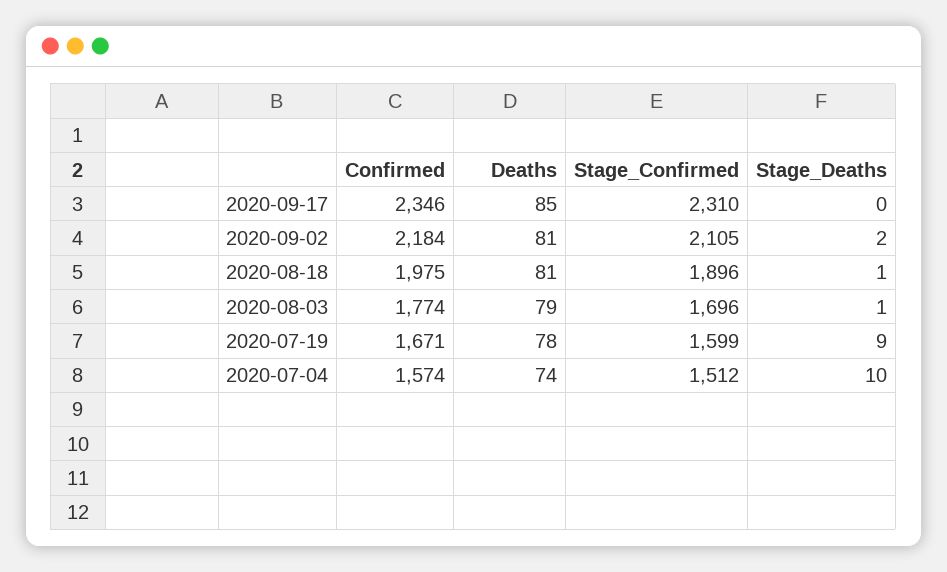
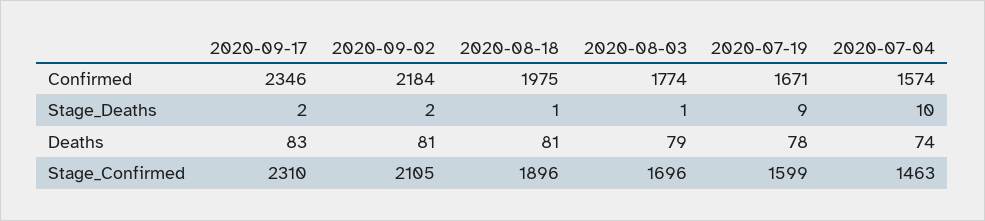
  {
    "Confirmed": {
      "2020-09-17": 2346,
      "2020-09-02": 2184,
      "2020-08-18": 1975,
      "2020-08-03": 1774,
      "2020-07-19": 1671,
      "2020-07-04": 1574
    },
    "Deaths": {
-     "2020-09-17": 85,
+     "2020-09-17": 83,
      "2020-09-02": 81,
      "2020-08-18": 81,
      "2020-08-03": 79,
      "2020-07-19": 78,
      "2020-07-04": 74
    },
    "Stage_Confirmed": {
      "2020-09-17": 2310,
      "2020-09-02": 2105,
      "2020-08-18": 1896,
      "2020-08-03": 1696,
      "2020-07-19": 1599,
-     "2020-07-04": 1512
+     "2020-07-04": 1463
    },
    "Stage_Deaths": {
-     "2020-09-17": 0,
+     "2020-09-17": 2,
      "2020-09-02": 2,
      "2020-08-18": 1,
      "2020-08-03": 1,
      "2020-07-19": 9,
      "2020-07-04": 10
    }
  }

